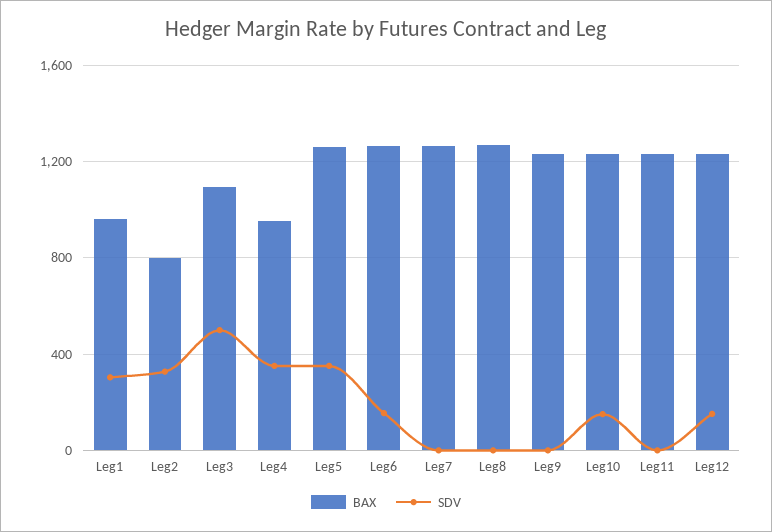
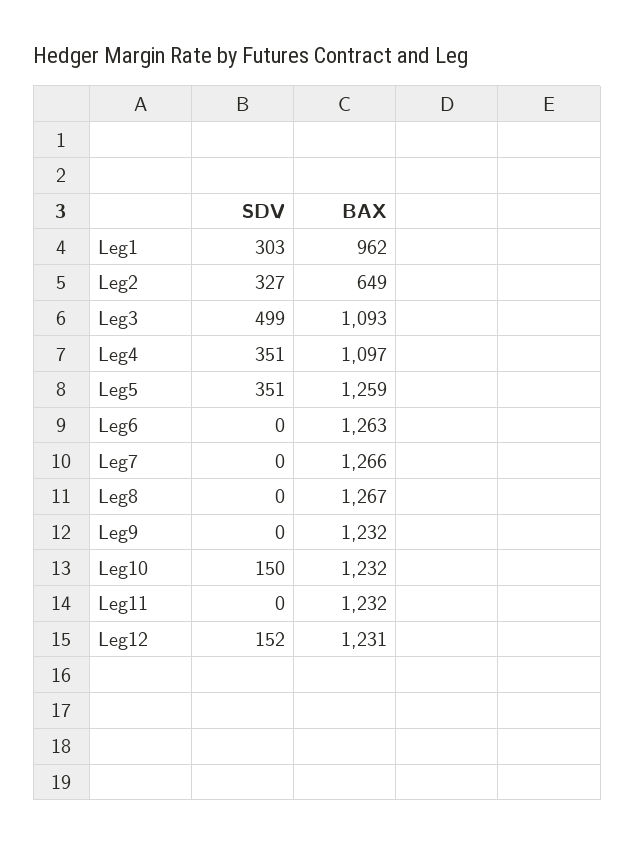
  {
    "BAX": {
      "Leg1": 962,
-     "Leg2": 800,
+     "Leg2": 649,
      "Leg3": 1093,
-     "Leg4": 950,
+     "Leg4": 1097,
      "Leg5": 1259,
      "Leg6": 1263,
      "Leg7": 1266,
      "Leg8": 1267,
      "Leg9": 1232,
      "Leg10": 1232,
      "Leg11": 1232,
      "Leg12": 1231
    },
    "SDV": {
      "Leg1": 303,
      "Leg2": 327,
      "Leg3": 499,
      "Leg4": 351,
      "Leg5": 351,
-     "Leg6": 150,
+     "Leg6": 0,
      "Leg7": 0,
      "Leg8": 0,
      "Leg9": 0,
      "Leg10": 150,
      "Leg11": 0,
      "Leg12": 152
    }
  }

